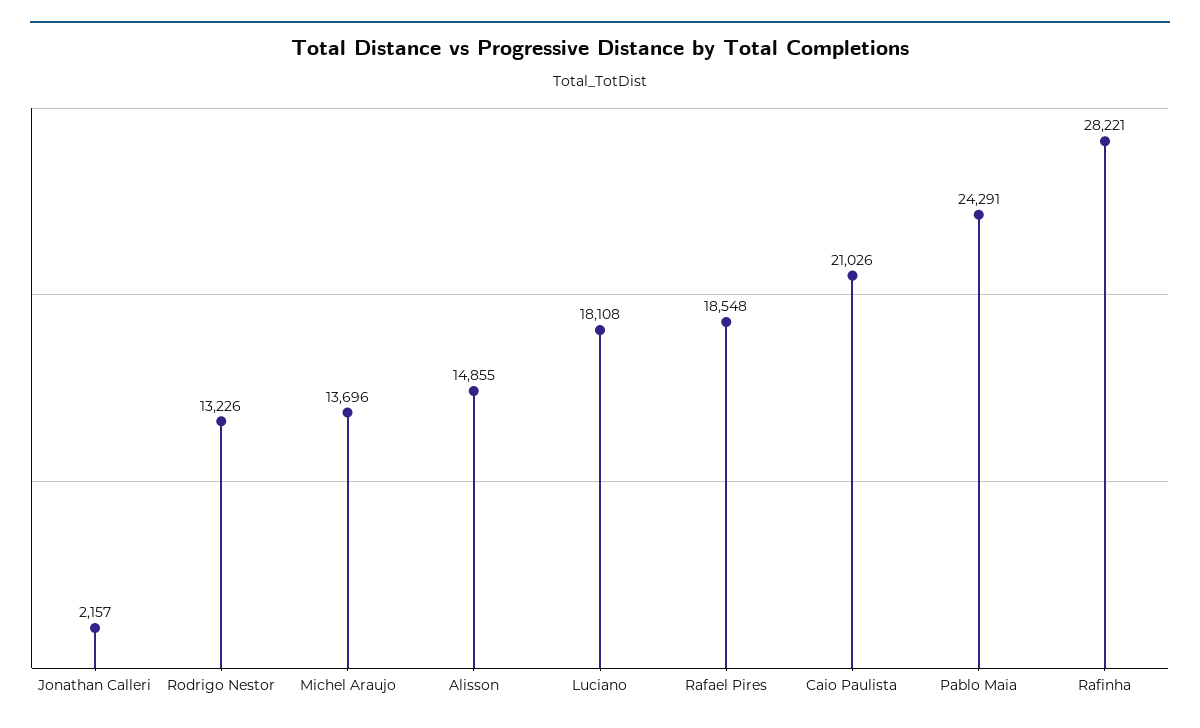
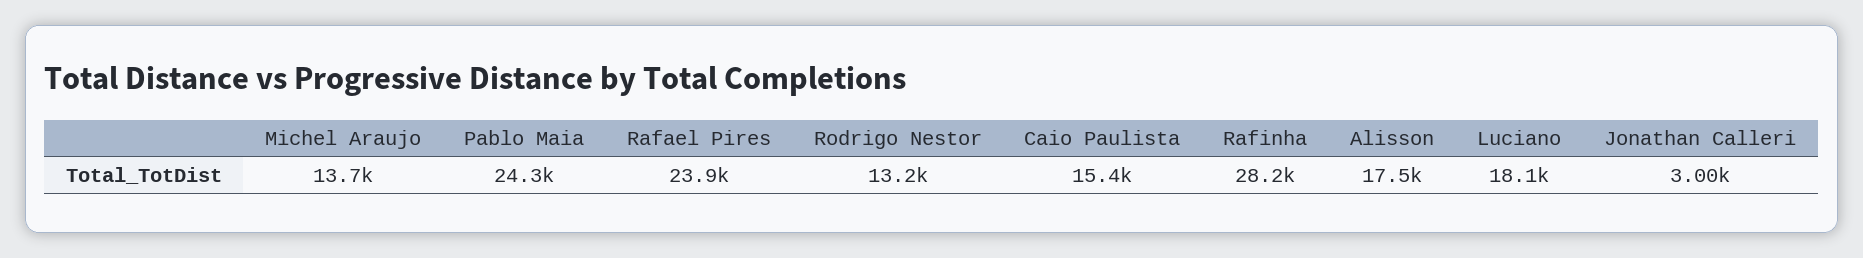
  {
-   "Jonathan Calleri": 2157,
+   "Jonathan Calleri": 3000,
    "Rodrigo Nestor": 13226,
    "Michel Araujo": 13696,
-   "Alisson": 14855,
+   "Alisson": 17500,
    "Luciano": 18108,
-   "Rafael Pires": 18548,
+   "Rafael Pires": 23900,
-   "Caio Paulista": 21026,
+   "Caio Paulista": 15400,
    "Pablo Maia": 24291,
    "Rafinha": 28221
  }

